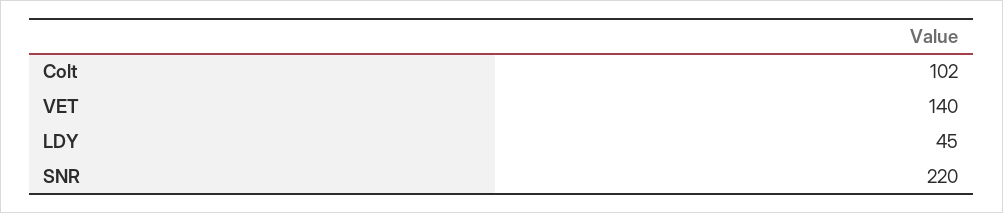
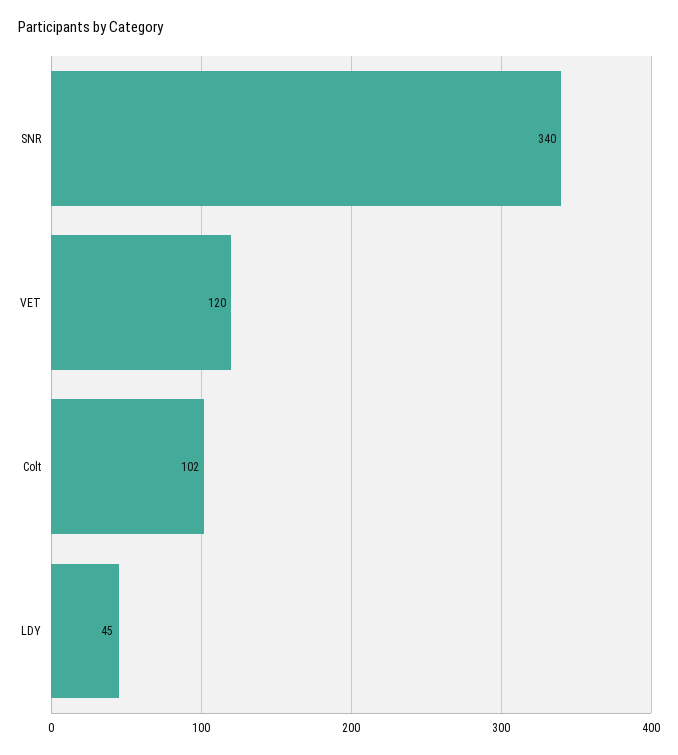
  {
    "Colt": 102,
-   "VET": 140,
+   "VET": 120,
    "LDY": 45,
-   "SNR": 220
+   "SNR": 340
  }

